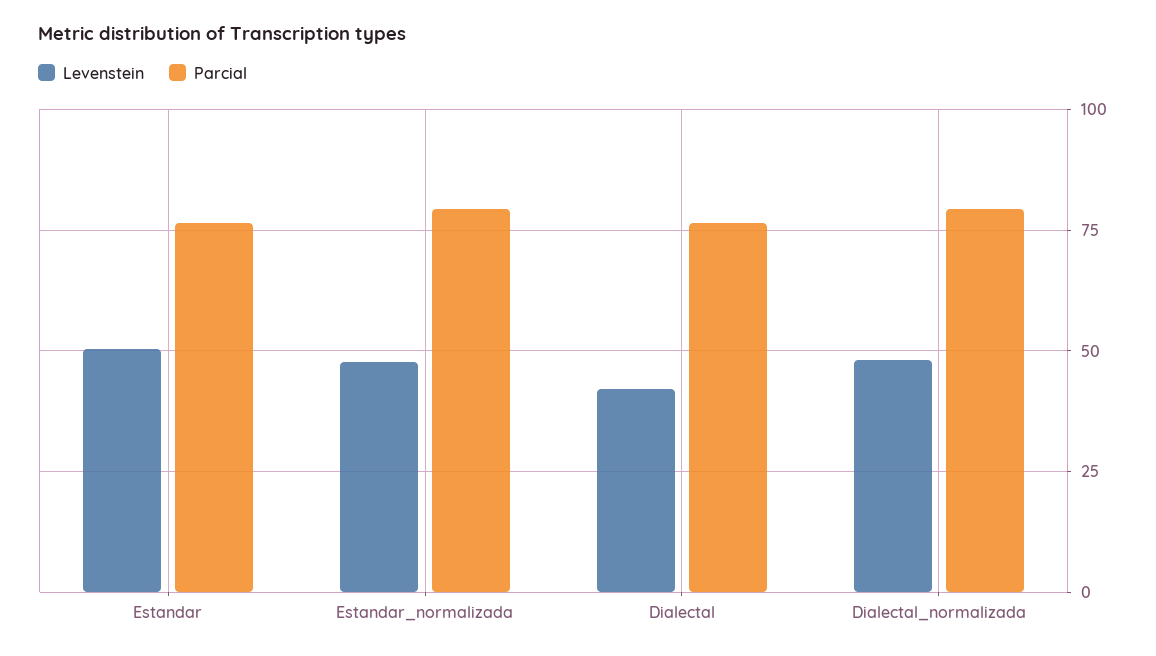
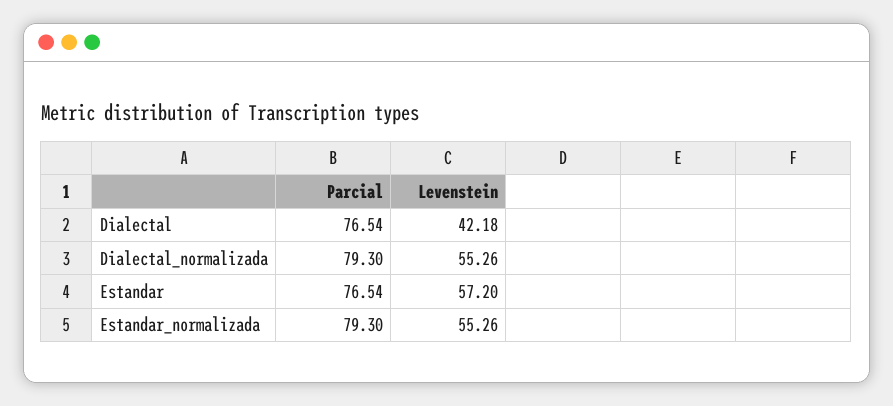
  {
    "Levenstein": {
-     "Estandar": 50,
+     "Estandar": 57.2,
-     "Estandar_normalizada": 47.5,
+     "Estandar_normalizada": 55.26,
      "Dialectal": 42.18,
-     "Dialectal_normalizada": 47.5
+     "Dialectal_normalizada": 55.26
    },
    "Parcial": {
      "Estandar": 76.54,
      "Estandar_normalizada": 79.3,
      "Dialectal": 76.54,
      "Dialectal_normalizada": 79.3
    }
  }

